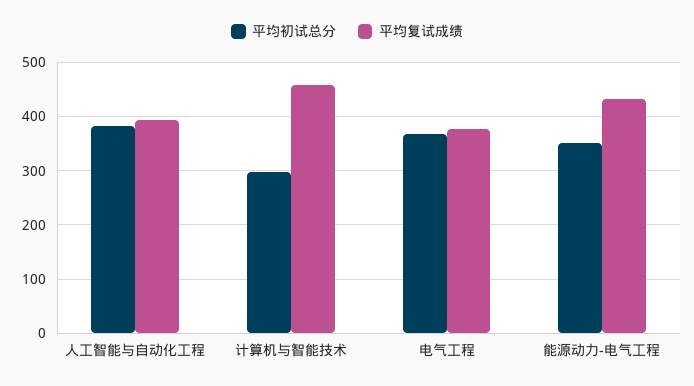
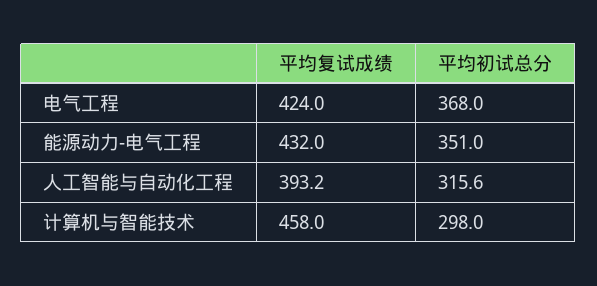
  {
    "平均初试总分": {
-     "人工智能与自动化工程": 380,
+     "人工智能与自动化工程": 315.6,
      "计算机与智能技术": 298,
      "电气工程": 368,
      "能源动力-电气工程": 351
    },
    "平均复试成绩": {
      "人工智能与自动化工程": 393.2,
      "计算机与智能技术": 458,
-     "电气工程": 380,
+     "电气工程": 424,
      "能源动力-电气工程": 432
    }
  }

